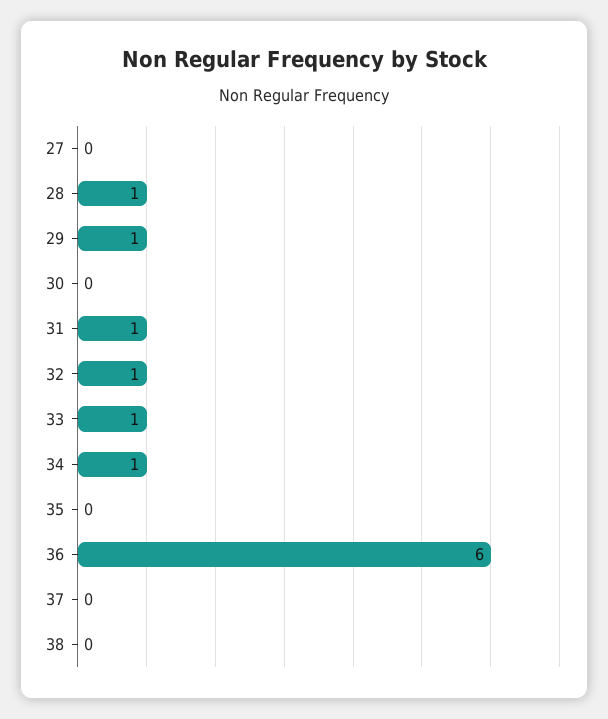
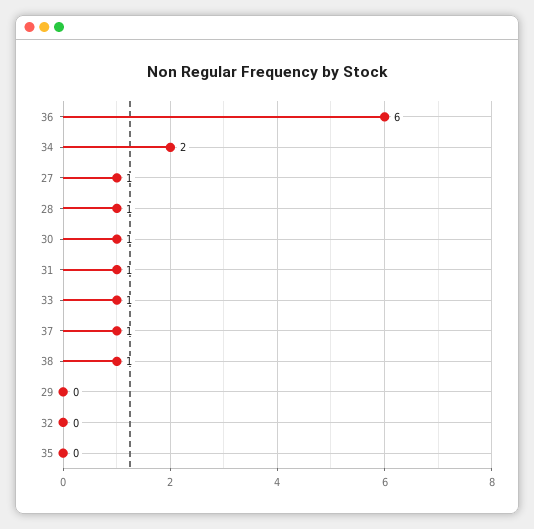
  {
-   "27": 0,
+   "27": 1,
    "28": 1,
-   "29": 1,
+   "29": 0,
-   "30": 0,
+   "30": 1,
    "31": 1,
-   "32": 1,
+   "32": 0,
    "33": 1,
-   "34": 1,
+   "34": 2,
    "35": 0,
    "36": 6,
-   "37": 0,
+   "37": 1,
-   "38": 0
+   "38": 1
  }

